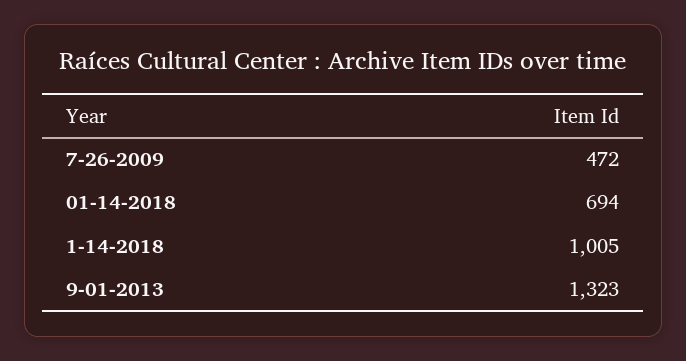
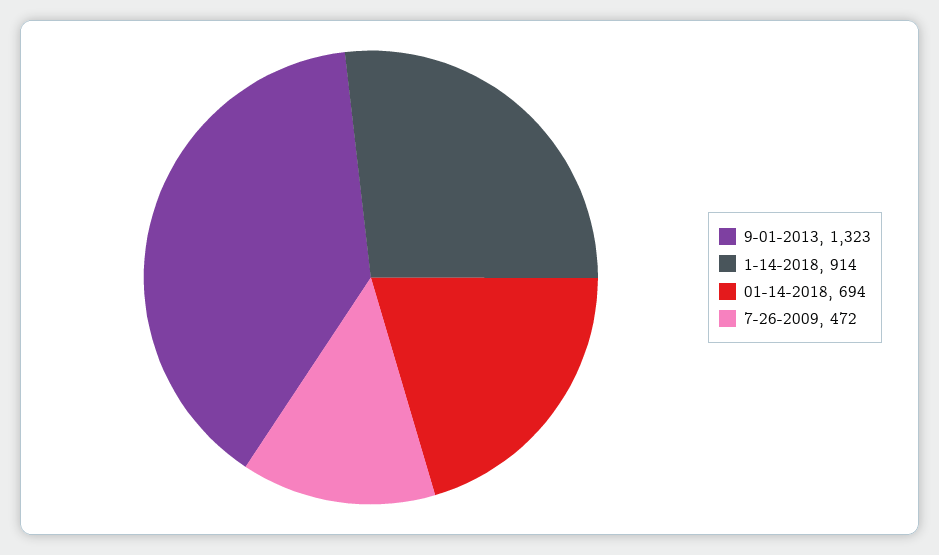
  {
    "7-26-2009": 472,
    "01-14-2018": 694,
-   "1-14-2018": 1005,
+   "1-14-2018": 914,
    "9-01-2013": 1323
  }

